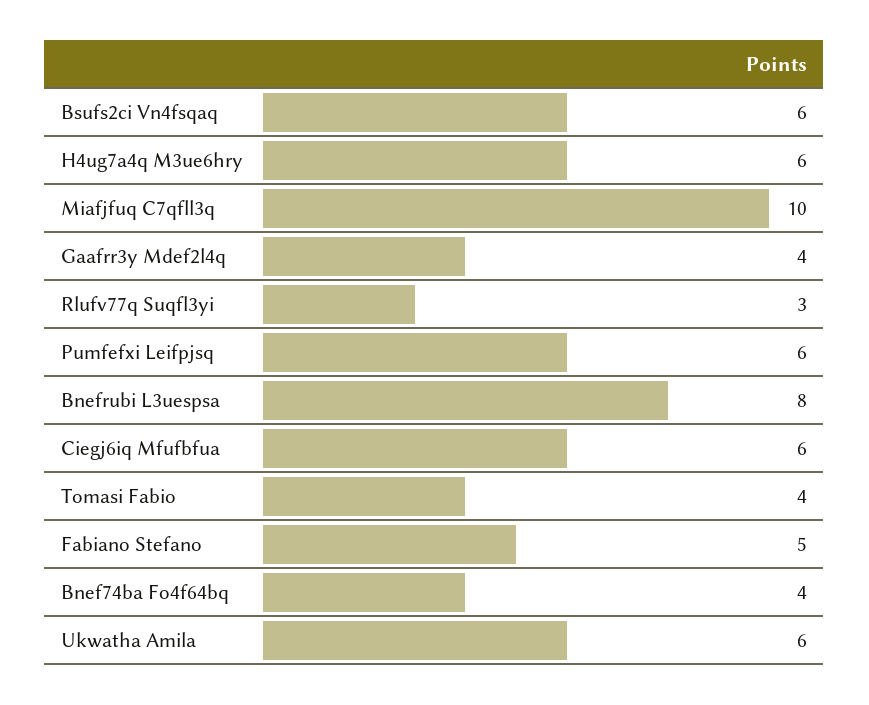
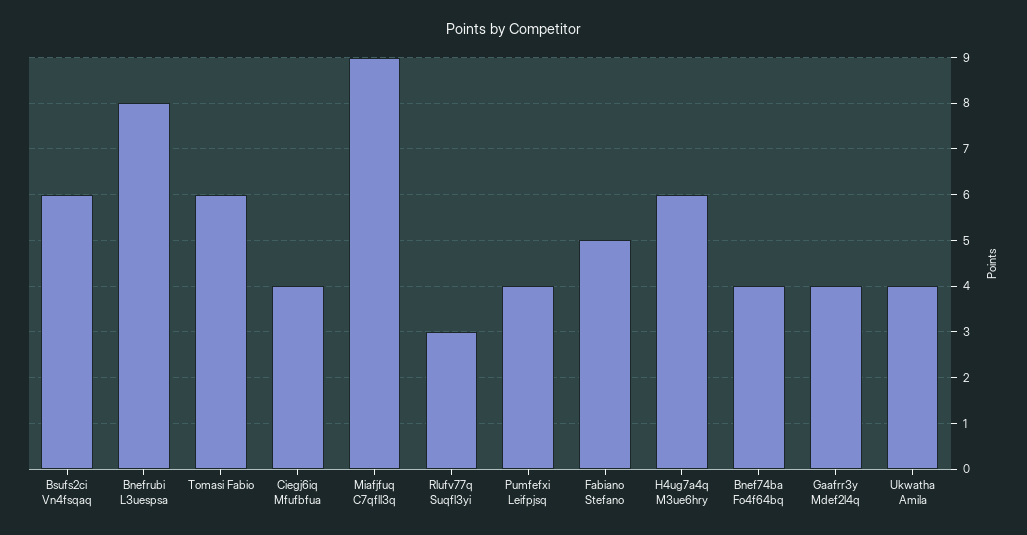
  {
    "Bsufs2ci Vn4fsqaq": 6,
    "H4ug7a4q M3ue6hry": 6,
-   "Miafjfuq C7qfll3q": 10,
+   "Miafjfuq C7qfll3q": 9,
    "Gaafrr3y Mdef2l4q": 4,
    "Rlufv77q Suqfl3yi": 3,
-   "Pumfefxi Leifpjsq": 6,
+   "Pumfefxi Leifpjsq": 4,
    "Bnefrubi L3uespsa": 8,
-   "Ciegj6iq Mfufbfua": 6,
+   "Ciegj6iq Mfufbfua": 4,
-   "Tomasi Fabio": 4,
+   "Tomasi Fabio": 6,
    "Fabiano Stefano": 5,
    "Bnef74ba Fo4f64bq": 4,
-   "Ukwatha Amila": 6
+   "Ukwatha Amila": 4
  }

